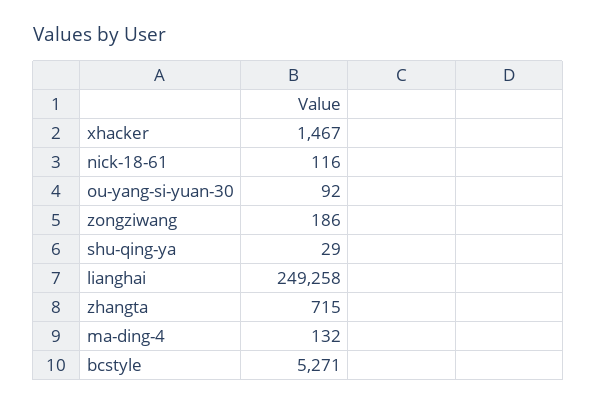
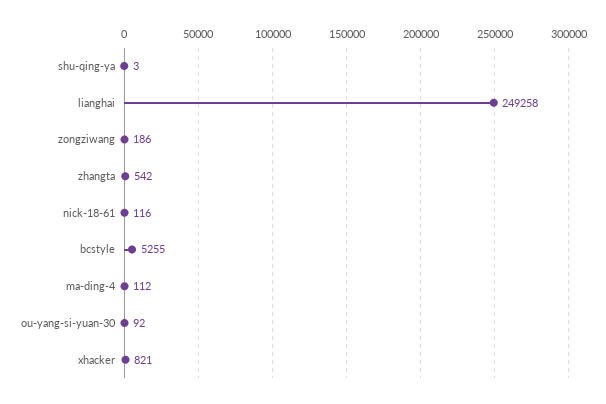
  {
-   "xhacker": 1467,
+   "xhacker": 821,
    "nick-18-61": 116,
    "ou-yang-si-yuan-30": 92,
    "zongziwang": 186,
-   "shu-qing-ya": 29,
+   "shu-qing-ya": 3,
    "lianghai": 249258,
-   "zhangta": 715,
+   "zhangta": 542,
-   "ma-ding-4": 132,
+   "ma-ding-4": 112,
-   "bcstyle": 5271
+   "bcstyle": 5255
  }

